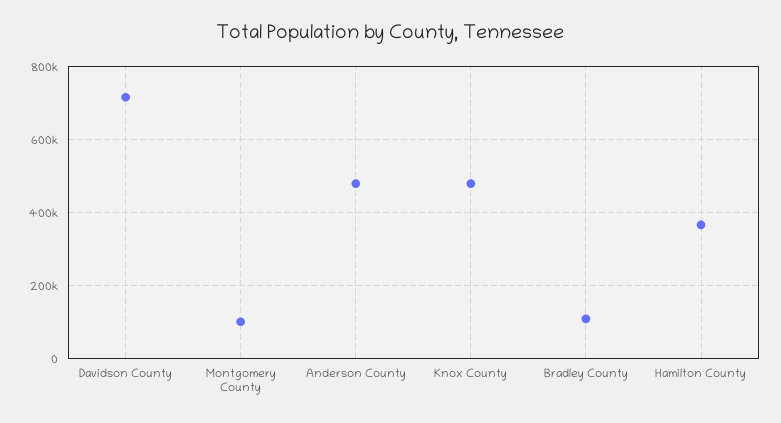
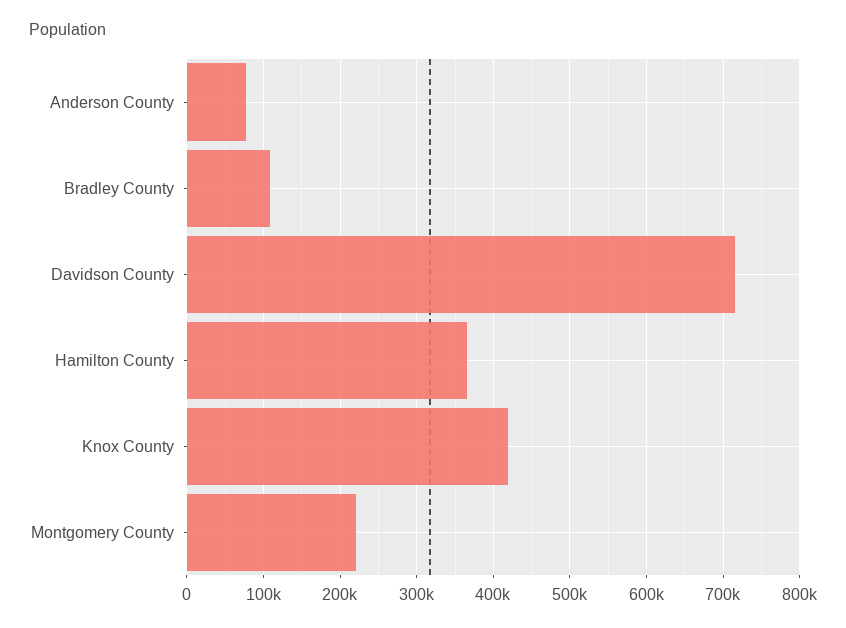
  {
    "Davidson County": 720000,
-   "Montgomery County": 100000,
+   "Montgomery County": 220000,
-   "Anderson County": 480000,
+   "Anderson County": 80000,
-   "Knox County": 480000,
+   "Knox County": 420000,
    "Bradley County": 110000,
    "Hamilton County": 370000
  }

